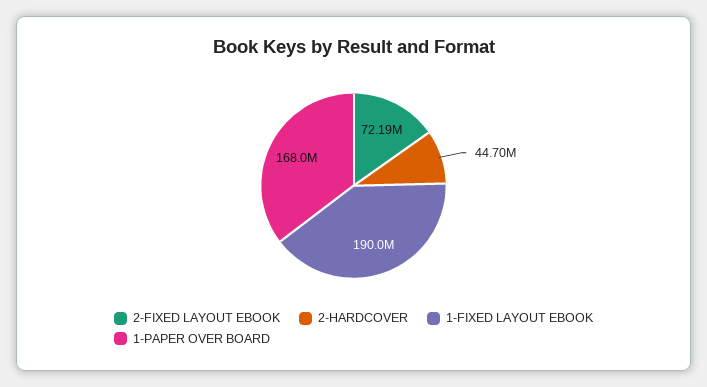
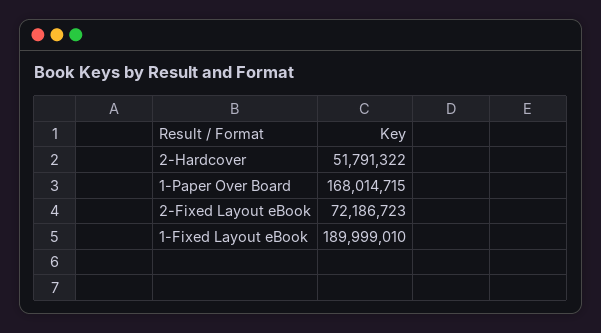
  {
    "2-FIXED LAYOUT EBOOK": 72186723,
-   "2-HARDCOVER": 44700000,
+   "2-HARDCOVER": 51791322,
    "1-FIXED LAYOUT EBOOK": 189999010,
    "1-PAPER OVER BOARD": 168014715
  }

